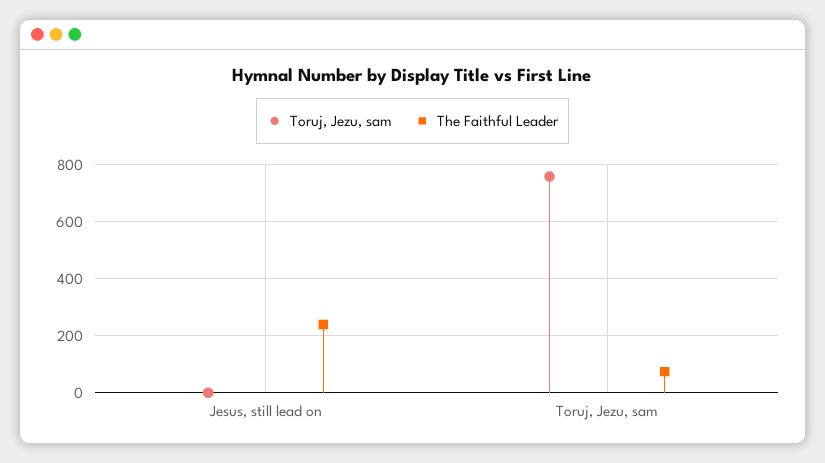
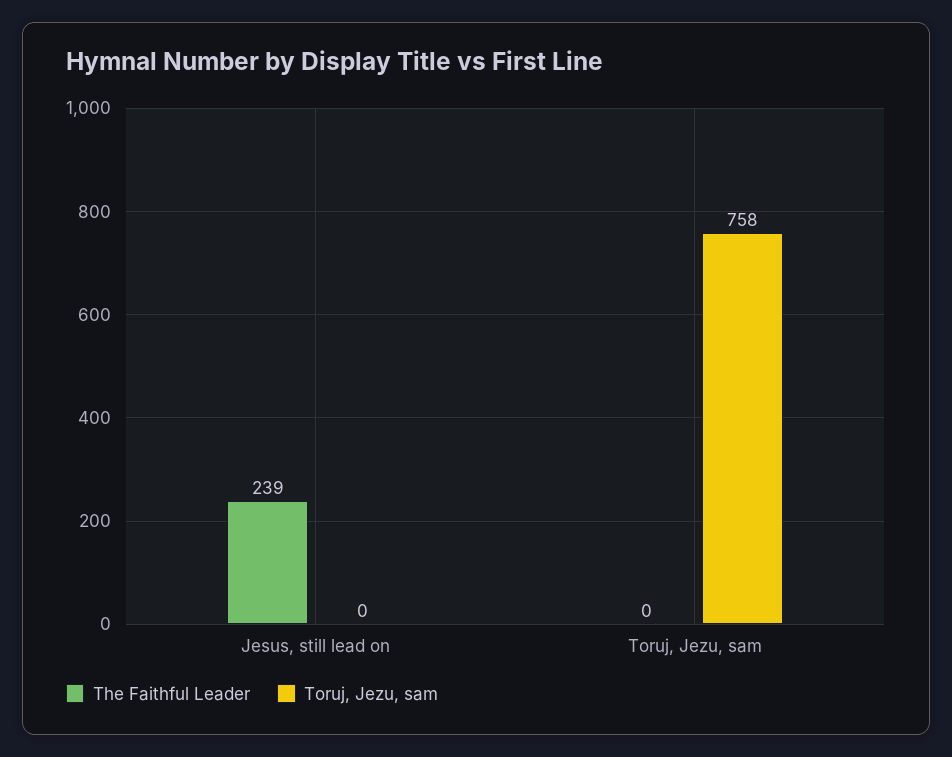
  {
    "Toruj, Jezu, sam": {
      "Jesus, still lead on": 0,
      "Toruj, Jezu, sam": 758
    },
    "The Faithful Leader": {
      "Jesus, still lead on": 239,
-     "Toruj, Jezu, sam": 75
+     "Toruj, Jezu, sam": 0
    }
  }

